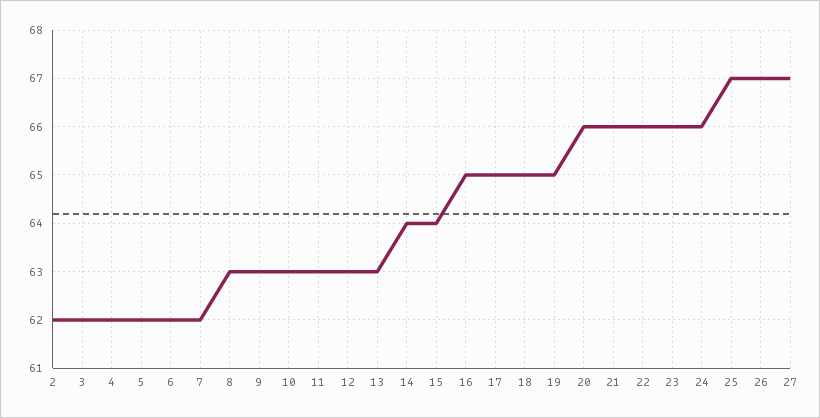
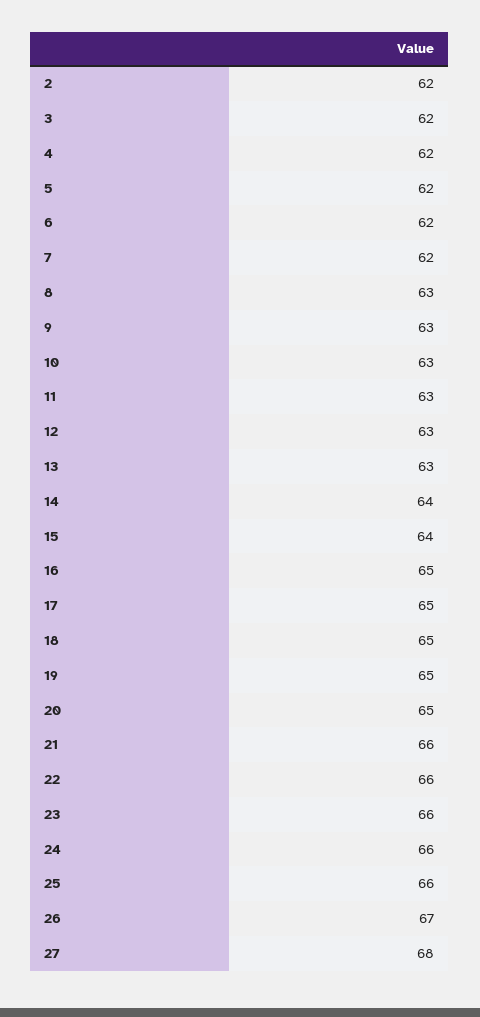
  {
    "2": 62,
    "3": 62,
    "4": 62,
    "5": 62,
    "6": 62,
    "7": 62,
    "8": 63,
    "9": 63,
    "10": 63,
    "11": 63,
    "12": 63,
    "13": 63,
    "14": 64,
    "15": 64,
    "16": 65,
    "17": 65,
    "18": 65,
    "19": 65,
-   "20": 66,
+   "20": 65,
    "21": 66,
    "22": 66,
    "23": 66,
    "24": 66,
-   "25": 67,
+   "25": 66,
    "26": 67,
-   "27": 67
+   "27": 68
  }

